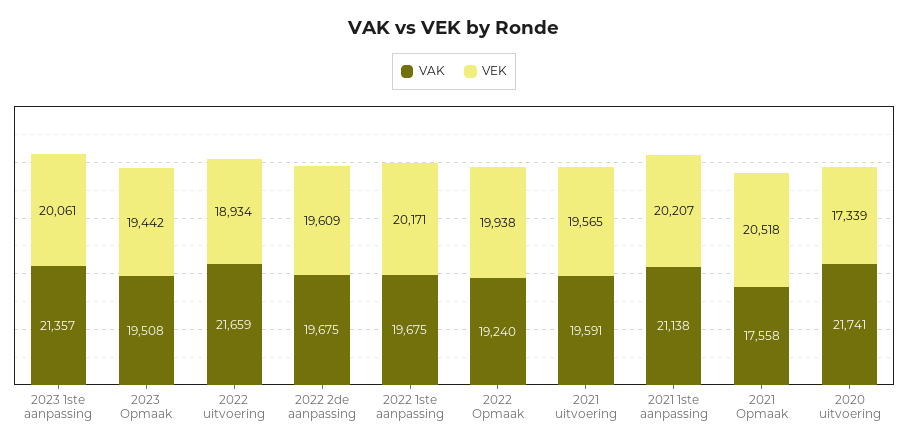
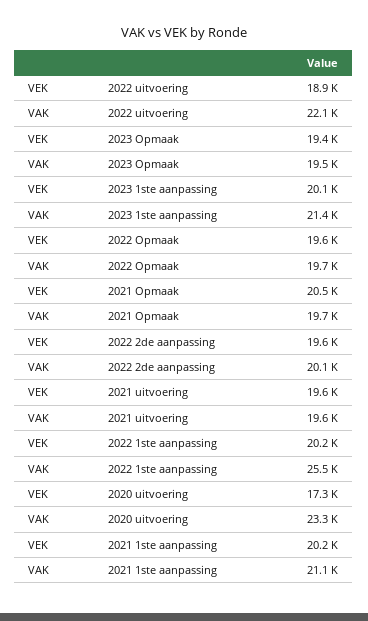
  {
    "VAK": {
      "2023 1ste aanpassing": 21357,
      "2023 Opmaak": 19508,
-     "2022 uitvoering": 21659,
+     "2022 uitvoering": 22100,
-     "2022 2de aanpassing": 19675,
+     "2022 2de aanpassing": 20100,
-     "2022 1ste aanpassing": 19675,
+     "2022 1ste aanpassing": 25500,
-     "2022 Opmaak": 19240,
+     "2022 Opmaak": 19700,
      "2021 uitvoering": 19591,
      "2021 1ste aanpassing": 21138,
-     "2021 Opmaak": 17558,
+     "2021 Opmaak": 19700,
-     "2020 uitvoering": 21741
+     "2020 uitvoering": 23300
    },
    "VEK": {
      "2023 1ste aanpassing": 20061,
      "2023 Opmaak": 19442,
      "2022 uitvoering": 18934,
      "2022 2de aanpassing": 19609,
      "2022 1ste aanpassing": 20171,
-     "2022 Opmaak": 19938,
+     "2022 Opmaak": 19600,
      "2021 uitvoering": 19565,
      "2021 1ste aanpassing": 20207,
      "2021 Opmaak": 20518,
      "2020 uitvoering": 17339
    }
  }

